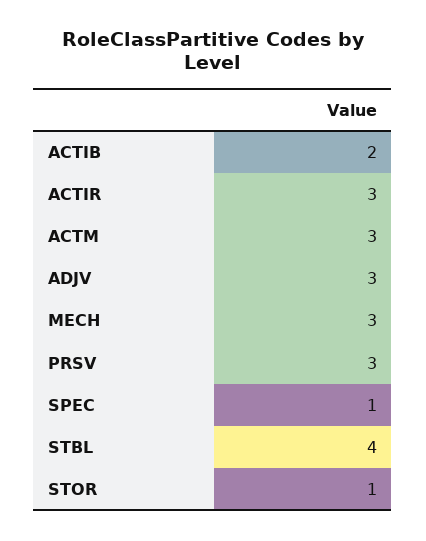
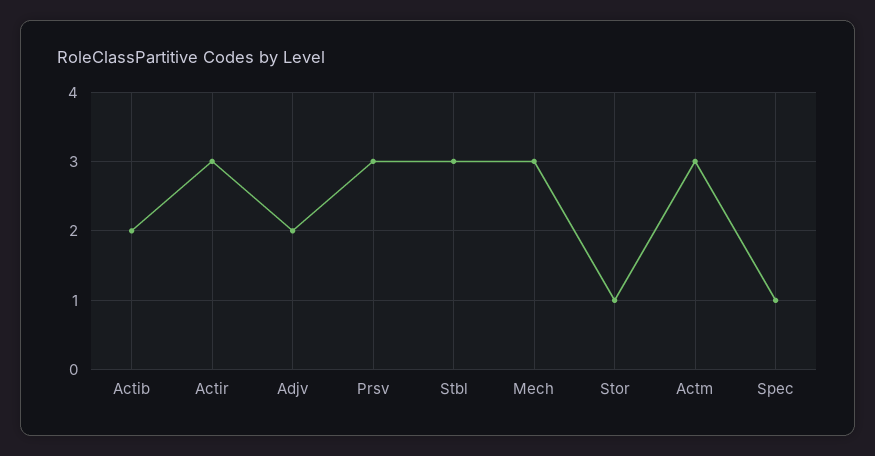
  {
    "ACTIB": 2,
    "ACTIR": 3,
    "ACTM": 3,
-   "ADJV": 3,
+   "ADJV": 2,
    "MECH": 3,
    "PRSV": 3,
    "SPEC": 1,
-   "STBL": 4,
+   "STBL": 3,
    "STOR": 1
  }

